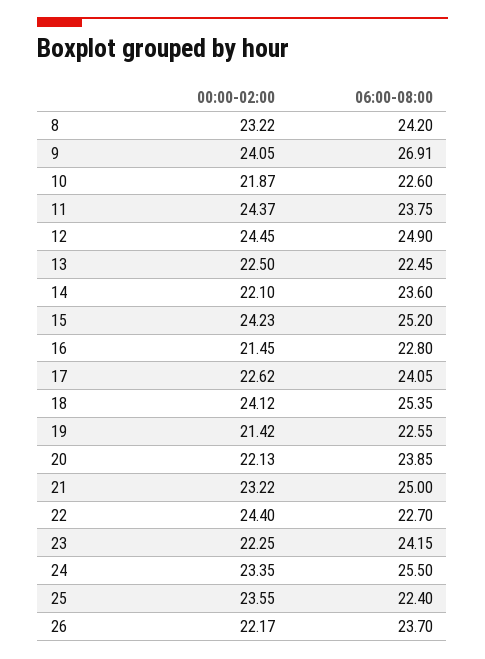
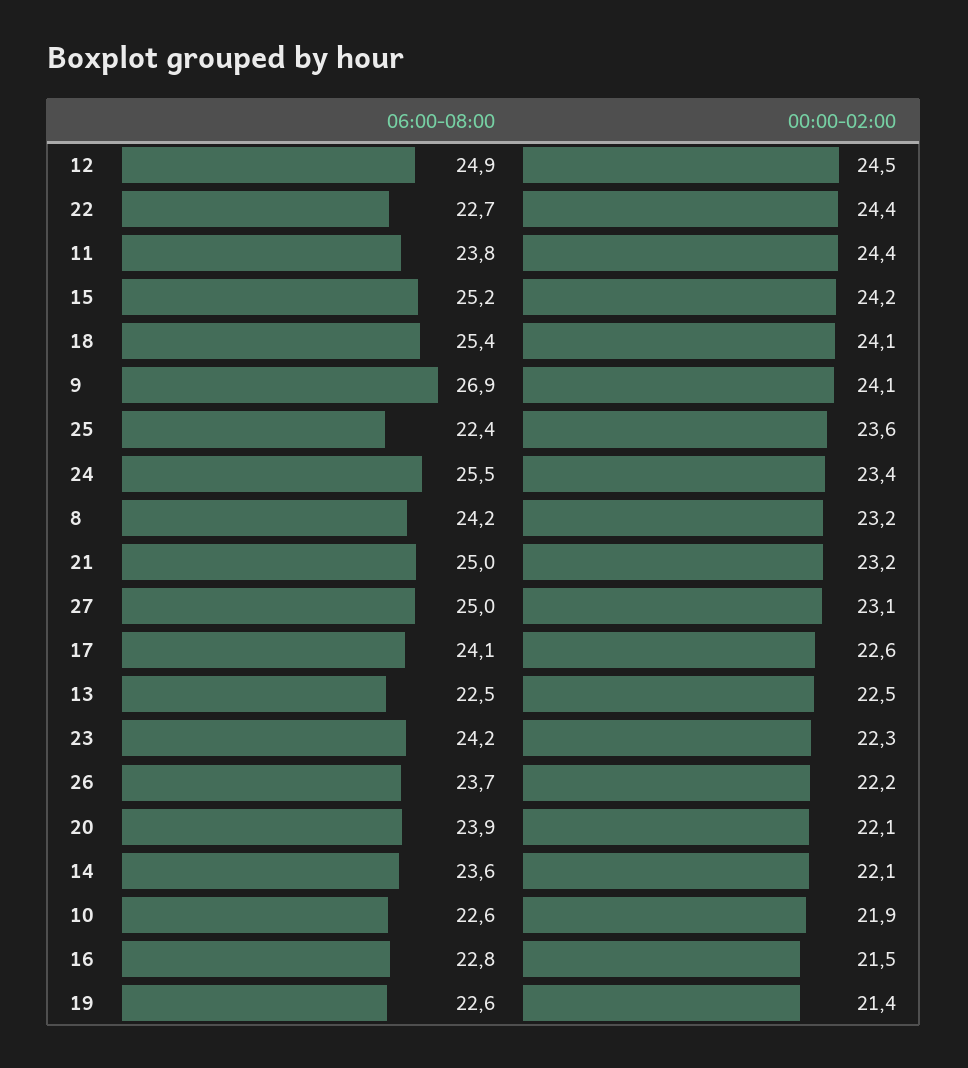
  {
    "00:00-02:00": {
      "8": 23.22,
      "9": 24.05,
      "10": 21.87,
      "11": 24.37,
      "12": 24.45,
      "13": 22.5,
      "14": 22.1,
      "15": 24.23,
      "16": 21.45,
      "17": 22.62,
      "18": 24.12,
      "19": 21.42,
      "20": 22.13,
      "21": 23.22,
      "22": 24.4,
      "23": 22.25,
      "24": 23.35,
      "25": 23.55,
-     "26": 22.17
+     "26": 22.17,
+     "27": 23.1
    },
    "06:00-08:00": {
      "8": 24.2,
      "9": 26.91,
      "10": 22.6,
      "11": 23.75,
      "12": 24.9,
      "13": 22.45,
      "14": 23.6,
      "15": 25.2,
      "16": 22.8,
      "17": 24.05,
      "18": 25.35,
      "19": 22.55,
      "20": 23.85,
      "21": 25,
      "22": 22.7,
      "23": 24.15,
      "24": 25.5,
      "25": 22.4,
-     "26": 23.7
+     "26": 23.7,
+     "27": 25
    }
  }

